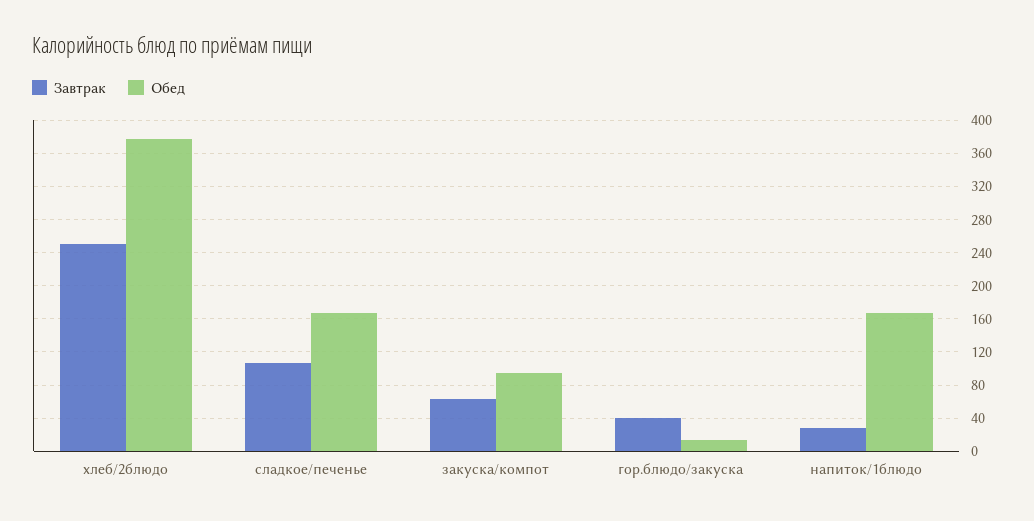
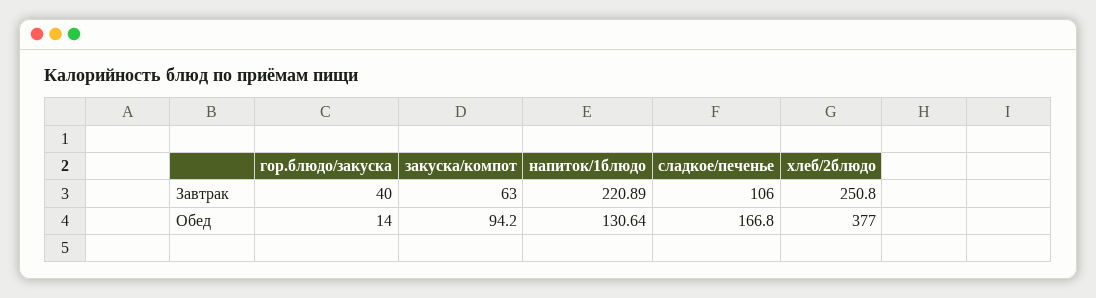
  {
    "Завтрак": {
      "хлеб/2блюдо": 250.8,
      "сладкое/печенье": 106,
      "закуска/компот": 63,
      "гор.блюдо/закуска": 40,
-     "напиток/1блюдо": 30
+     "напиток/1блюдо": 220.89
    },
    "Обед": {
      "хлеб/2блюдо": 377,
      "сладкое/печенье": 166.8,
      "закуска/компот": 94.2,
      "гор.блюдо/закуска": 14,
-     "напиток/1блюдо": 170
+     "напиток/1блюдо": 130.64
    }
  }

